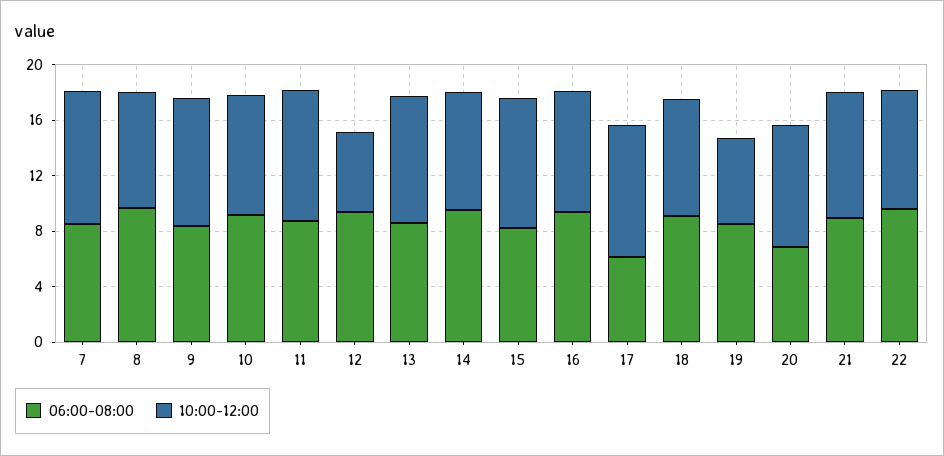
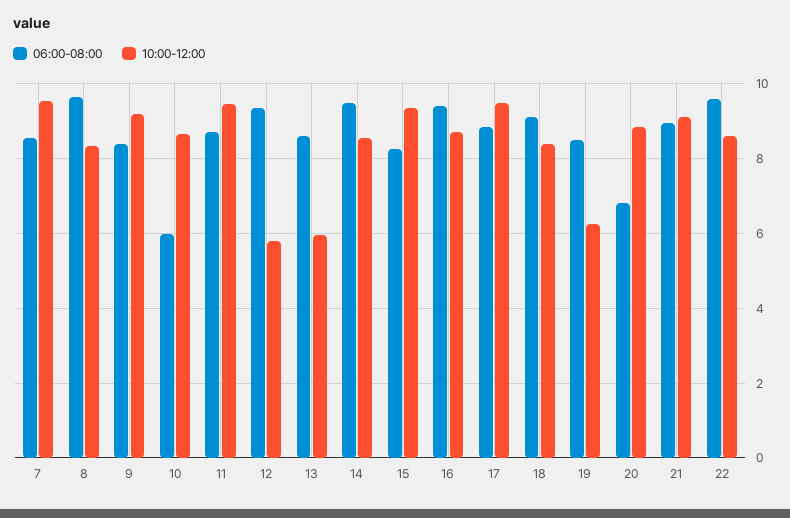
  {
    "06:00-08:00": {
      "7": 8.6,
      "8": 9.6,
      "9": 8.4,
-     "10": 9,
+     "10": 6,
      "11": 8.8,
      "12": 9.4,
      "13": 8.6,
      "14": 9.6,
      "15": 8.2,
      "16": 9.4,
-     "17": 6,
+     "17": 8.8,
      "18": 9.2,
      "19": 8.6,
      "20": 6.8,
      "21": 9,
      "22": 9.6
    },
    "10:00-12:00": {
      "7": 9.6,
      "8": 8.4,
      "9": 9.2,
      "10": 8.6,
      "11": 9.4,
      "12": 5.8,
-     "13": 9,
+     "13": 6,
      "14": 8.6,
      "15": 9.4,
      "16": 8.8,
      "17": 9.6,
      "18": 8.4,
      "19": 6.2,
      "20": 8.8,
      "21": 9.2,
      "22": 8.6
    }
  }

